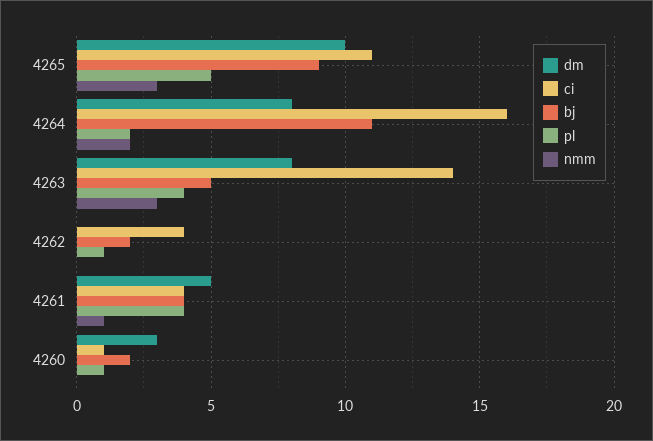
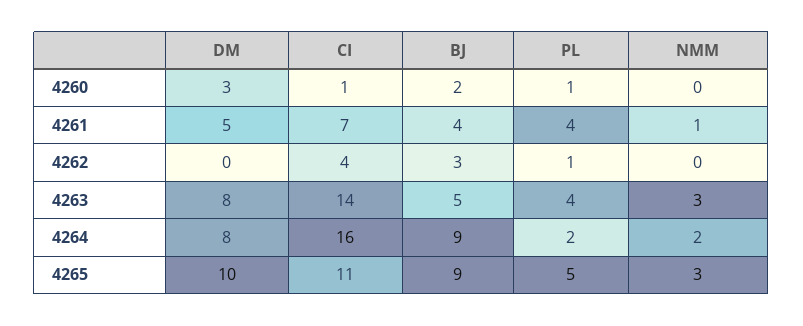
  {
    "dm": {
      "4265": 10,
      "4264": 8,
      "4263": 8,
      "4262": 0,
      "4261": 5,
      "4260": 3
    },
    "ci": {
      "4265": 11,
      "4264": 16,
      "4263": 14,
      "4262": 4,
-     "4261": 4,
+     "4261": 7,
      "4260": 1
    },
    "bj": {
      "4265": 9,
-     "4264": 11,
+     "4264": 9,
      "4263": 5,
-     "4262": 2,
+     "4262": 3,
      "4261": 4,
      "4260": 2
    },
    "pl": {
      "4265": 5,
      "4264": 2,
      "4263": 4,
      "4262": 1,
      "4261": 4,
      "4260": 1
    },
    "nmm": {
      "4265": 3,
      "4264": 2,
      "4263": 3,
      "4262": 0,
      "4261": 1,
      "4260": 0
    }
  }

